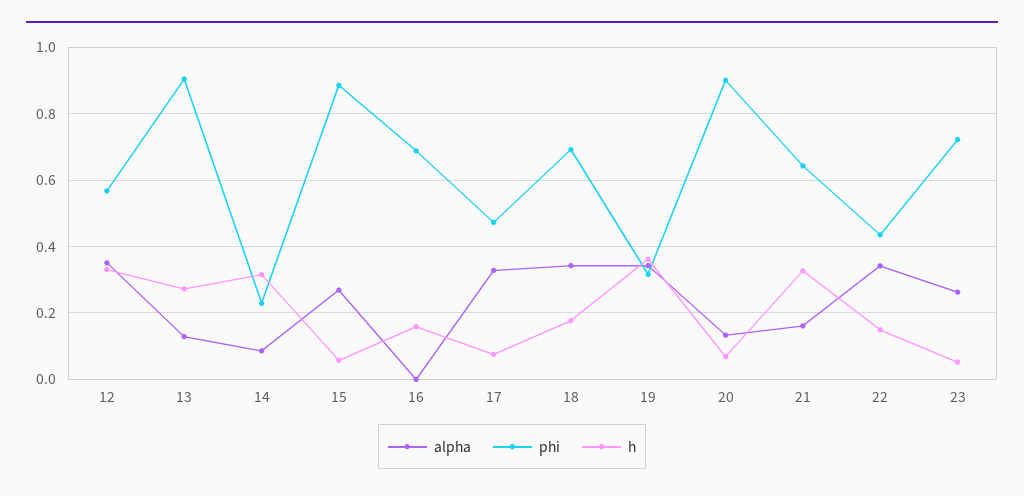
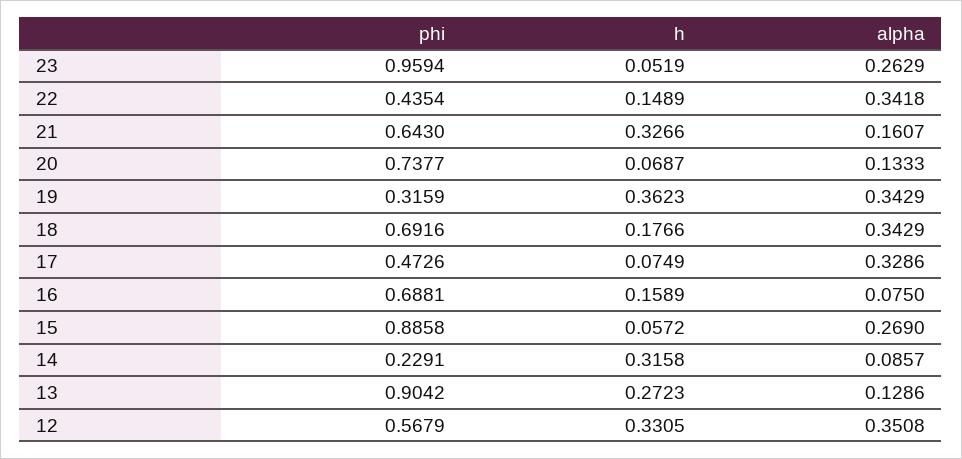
  {
    "alpha": {
      "12": 0.3508,
      "13": 0.1286,
      "14": 0.0857,
      "15": 0.269,
-     "16": 0,
+     "16": 0.075,
      "17": 0.3286,
      "18": 0.3429,
      "19": 0.3429,
      "20": 0.1333,
      "21": 0.1607,
      "22": 0.3418,
      "23": 0.2629
    },
    "phi": {
      "12": 0.5679,
      "13": 0.9042,
      "14": 0.2291,
      "15": 0.8858,
      "16": 0.6881,
      "17": 0.4726,
      "18": 0.6916,
      "19": 0.3159,
-     "20": 0.9,
+     "20": 0.7377,
      "21": 0.643,
      "22": 0.4354,
-     "23": 0.72
+     "23": 0.9594
    },
    "h": {
      "12": 0.3305,
      "13": 0.2723,
      "14": 0.3158,
      "15": 0.0572,
      "16": 0.1589,
      "17": 0.0749,
      "18": 0.1766,
      "19": 0.3623,
      "20": 0.0687,
      "21": 0.3266,
      "22": 0.1489,
      "23": 0.0519
    }
  }

